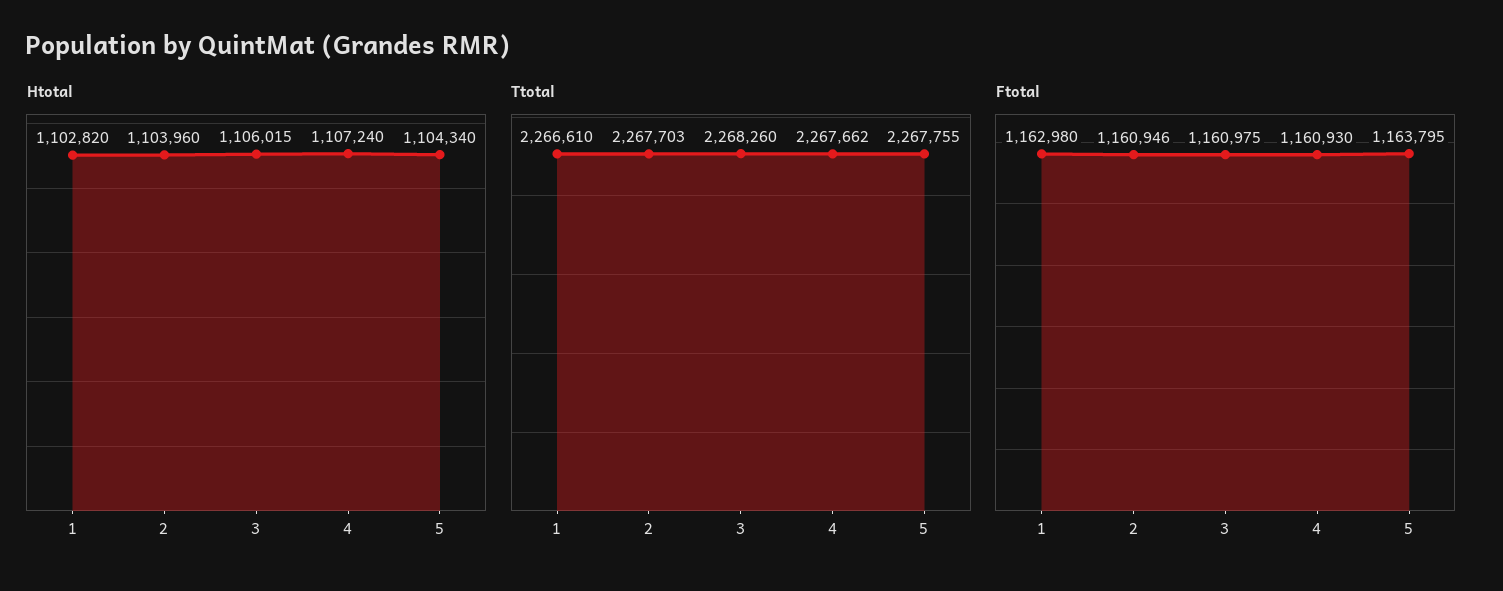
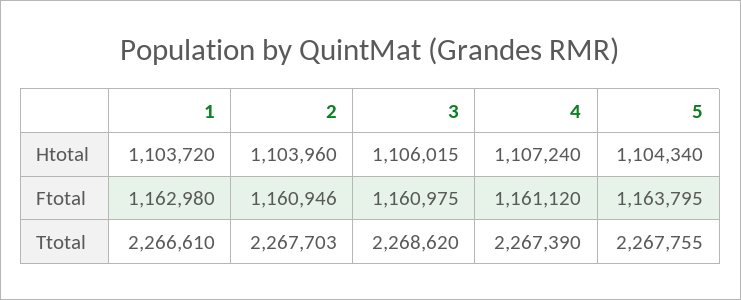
  {
    "Htotal": {
-     "1": 1102820,
+     "1": 1103720,
      "2": 1103960,
      "3": 1106015,
      "4": 1107240,
      "5": 1104340
    },
    "Ttotal": {
      "1": 2266610,
      "2": 2267703,
-     "3": 2268260,
+     "3": 2268620,
-     "4": 2267662,
+     "4": 2267390,
      "5": 2267755
    },
    "Ftotal": {
      "1": 1162980,
      "2": 1160946,
      "3": 1160975,
-     "4": 1160930,
+     "4": 1161120,
      "5": 1163795
    }
  }

